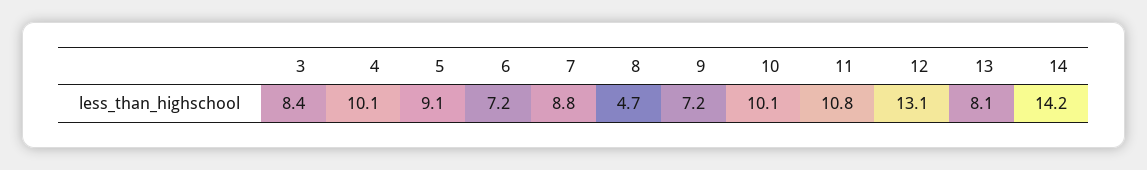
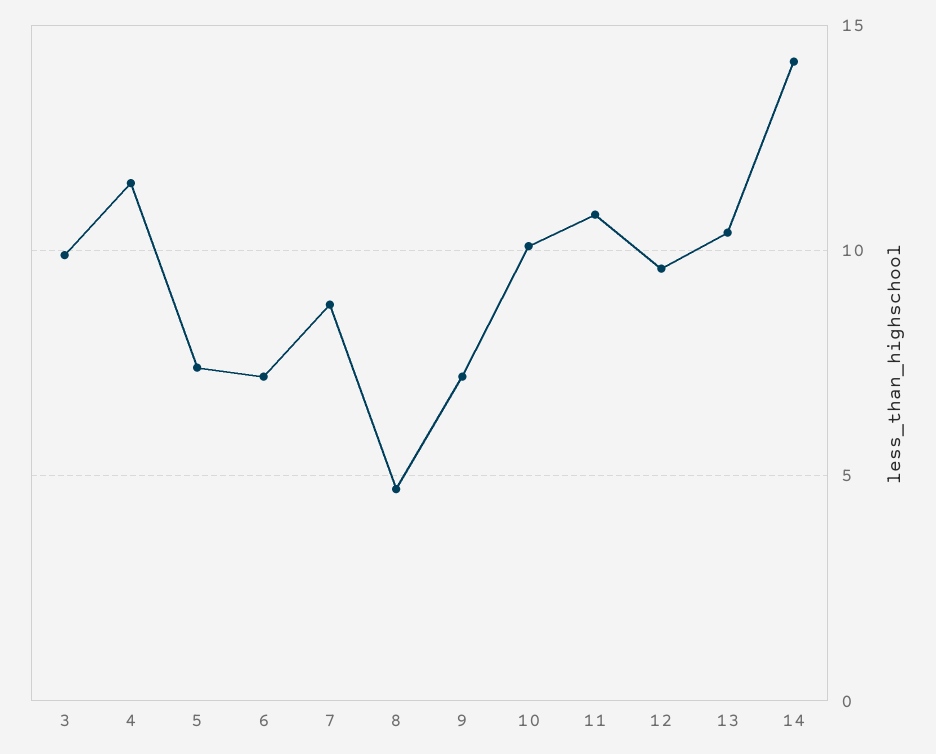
  {
-   "3": 8.4,
+   "3": 10,
-   "4": 10.1,
+   "4": 11.5,
-   "5": 9.1,
+   "5": 7.5,
    "6": 7.2,
    "7": 8.8,
    "8": 4.7,
    "9": 7.2,
    "10": 10.1,
    "11": 10.8,
-   "12": 13.1,
+   "12": 9.5,
-   "13": 8.1,
+   "13": 10.5,
    "14": 14.2
  }

